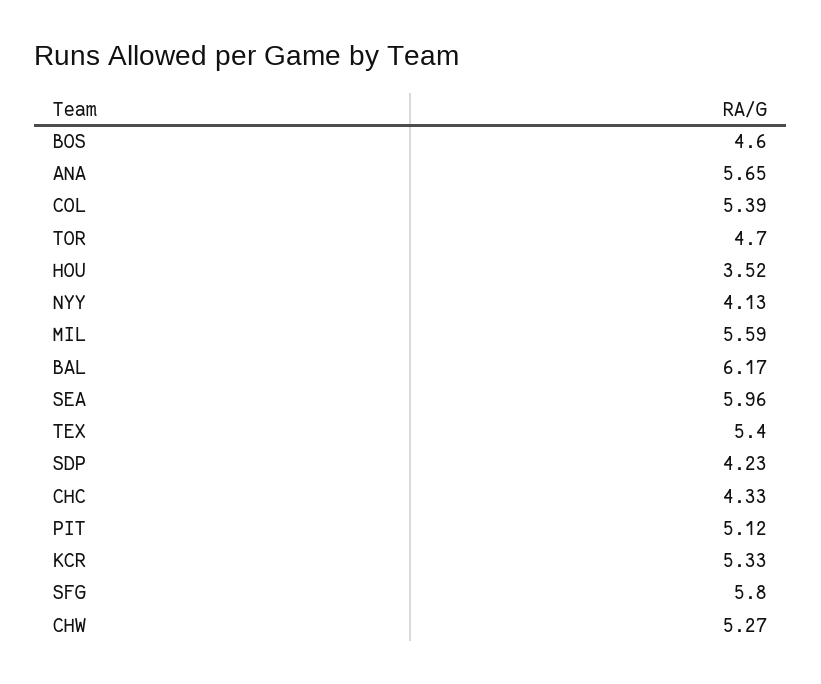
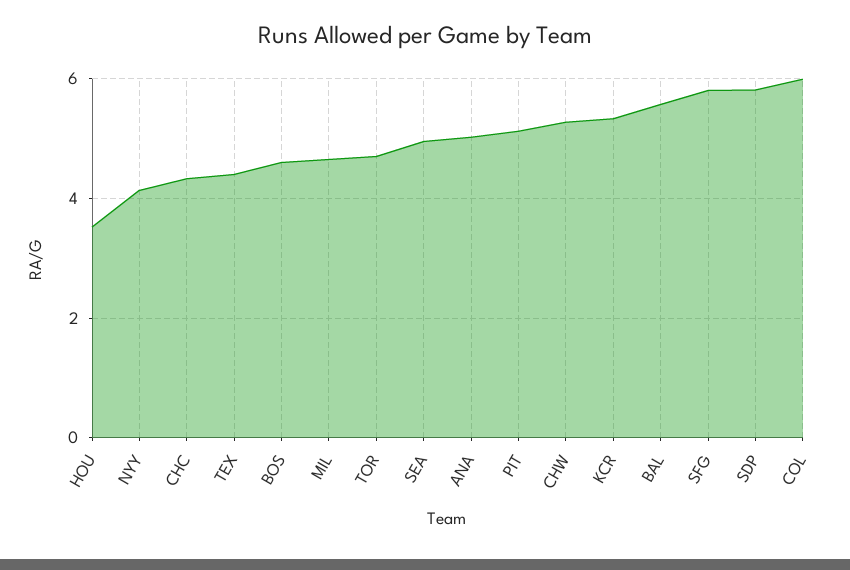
  {
    "BOS": 4.6,
-   "ANA": 5.65,
+   "ANA": 5,
-   "COL": 5.39,
+   "COL": 6,
    "TOR": 4.7,
    "HOU": 3.52,
    "NYY": 4.13,
-   "MIL": 5.59,
+   "MIL": 4.6,
-   "BAL": 6.17,
+   "BAL": 5.6,
-   "SEA": 5.96,
+   "SEA": 5,
-   "TEX": 5.4,
+   "TEX": 4.4,
-   "SDP": 4.23,
+   "SDP": 5.8,
    "CHC": 4.33,
    "PIT": 5.12,
    "KCR": 5.33,
    "SFG": 5.8,
    "CHW": 5.27
  }

